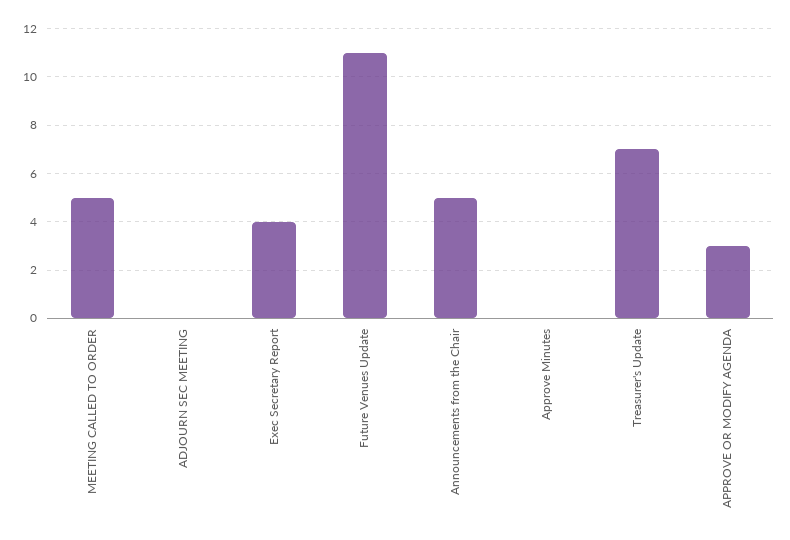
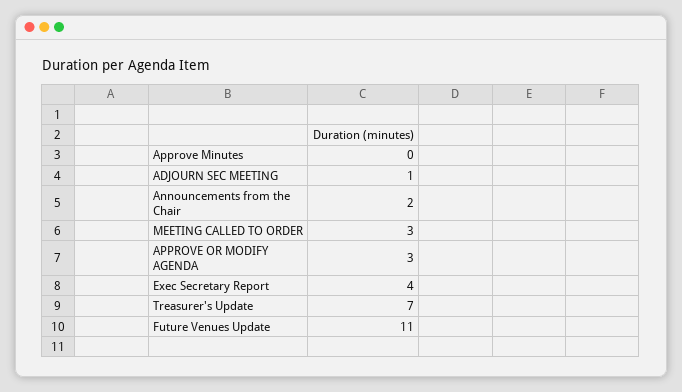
  {
-   "MEETING CALLED TO ORDER": 5,
+   "MEETING CALLED TO ORDER": 3,
-   "ADJOURN SEC MEETING": 0,
+   "ADJOURN SEC MEETING": 1,
    "Exec Secretary Report": 4,
    "Future Venues Update": 11,
-   "Announcements from the Chair": 5,
+   "Announcements from the Chair": 2,
    "Approve Minutes": 0,
    "Treasurer's Update": 7,
    "APPROVE OR MODIFY AGENDA": 3
  }

